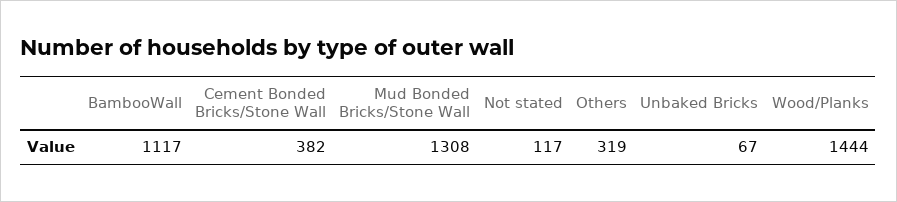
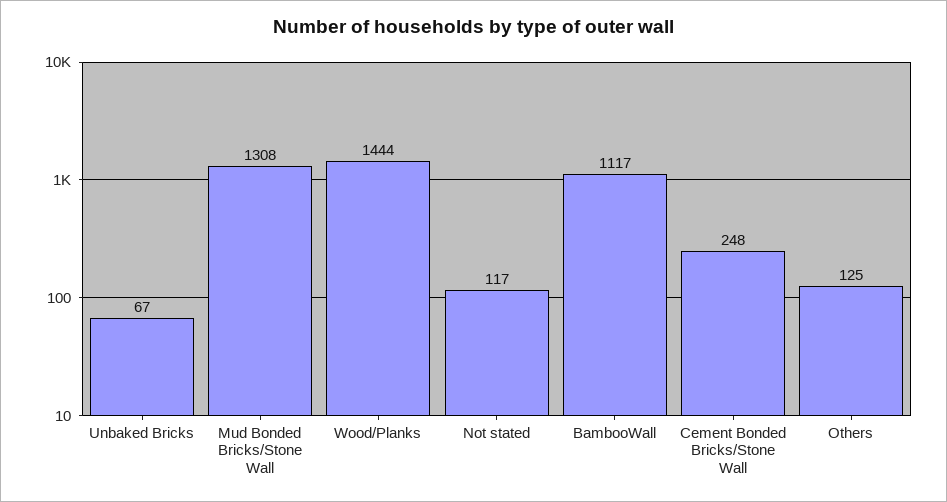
  {
    "BambooWall": 1117,
-   "Cement Bonded Bricks/Stone Wall": 382,
+   "Cement Bonded Bricks/Stone Wall": 248,
    "Mud Bonded Bricks/Stone Wall": 1308,
    "Not stated": 117,
-   "Others": 319,
+   "Others": 125,
    "Unbaked Bricks": 67,
    "Wood/Planks": 1444
  }

